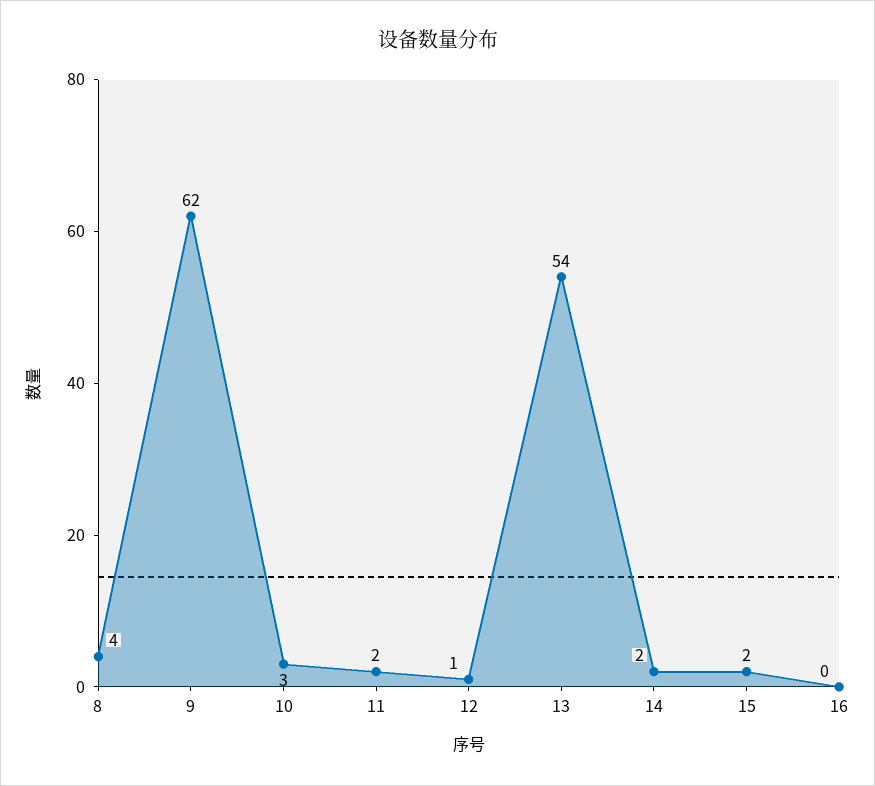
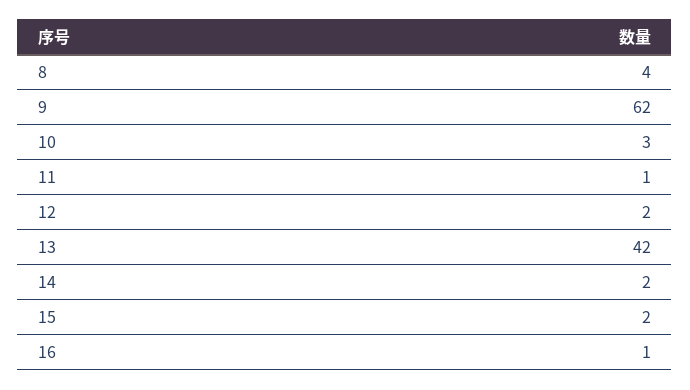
  {
    "8": 4,
    "9": 62,
    "10": 3,
-   "11": 2,
+   "11": 1,
-   "12": 1,
+   "12": 2,
-   "13": 54,
+   "13": 42,
    "14": 2,
    "15": 2,
-   "16": 0
+   "16": 1
  }

